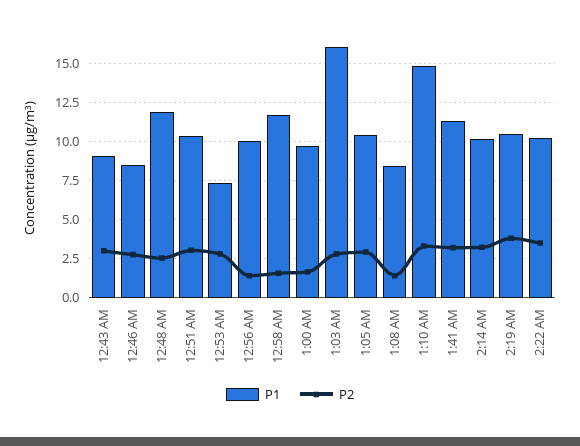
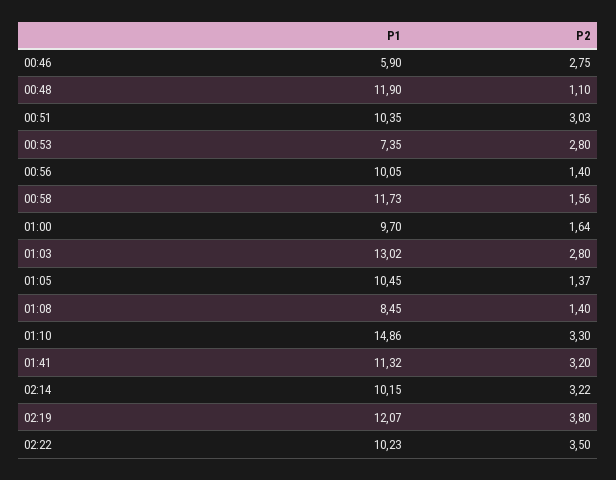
  {
    "P1": {
-     "12:43 AM": 9,
-     "12:46 AM": 8.5,
+     "12:46 AM": 5.9,
      "12:48 AM": 11.9,
      "12:51 AM": 10.35,
      "12:53 AM": 7.35,
      "12:56 AM": 10.05,
      "12:58 AM": 11.73,
      "1:00 AM": 9.7,
-     "1:03 AM": 16,
+     "1:03 AM": 13.02,
      "1:05 AM": 10.45,
      "1:08 AM": 8.45,
      "1:10 AM": 14.86,
      "1:41 AM": 11.32,
      "2:14 AM": 10.15,
-     "2:19 AM": 10.5,
+     "2:19 AM": 12.07,
      "2:22 AM": 10.23
    },
    "P2": {
-     "12:43 AM": 3,
      "12:46 AM": 2.75,
-     "12:48 AM": 2.5,
+     "12:48 AM": 1.1,
      "12:51 AM": 3.03,
      "12:53 AM": 2.8,
      "12:56 AM": 1.4,
      "12:58 AM": 1.56,
      "1:00 AM": 1.64,
      "1:03 AM": 2.8,
-     "1:05 AM": 3,
+     "1:05 AM": 1.37,
      "1:08 AM": 1.4,
      "1:10 AM": 3.3,
      "1:41 AM": 3.2,
      "2:14 AM": 3.22,
      "2:19 AM": 3.8,
      "2:22 AM": 3.5
    }
  }

